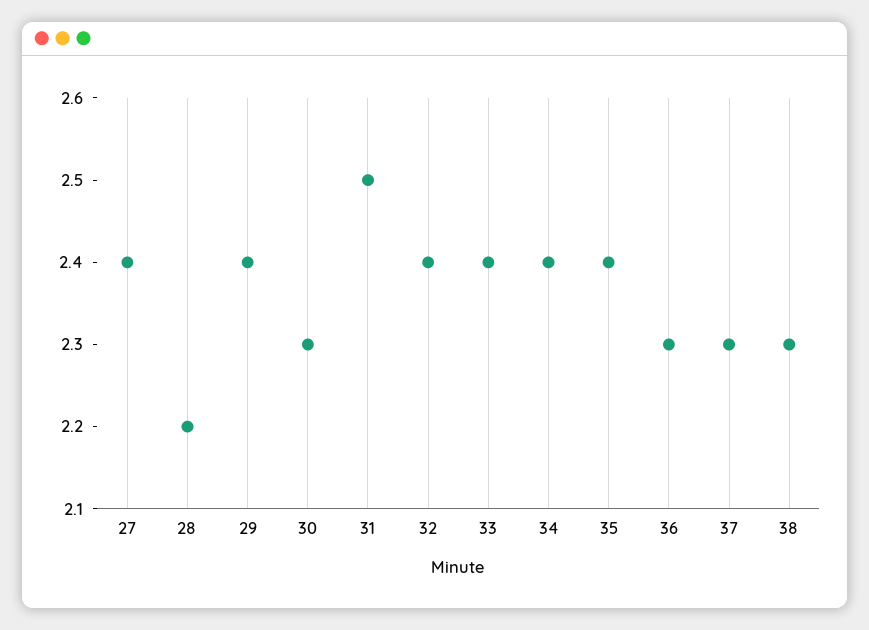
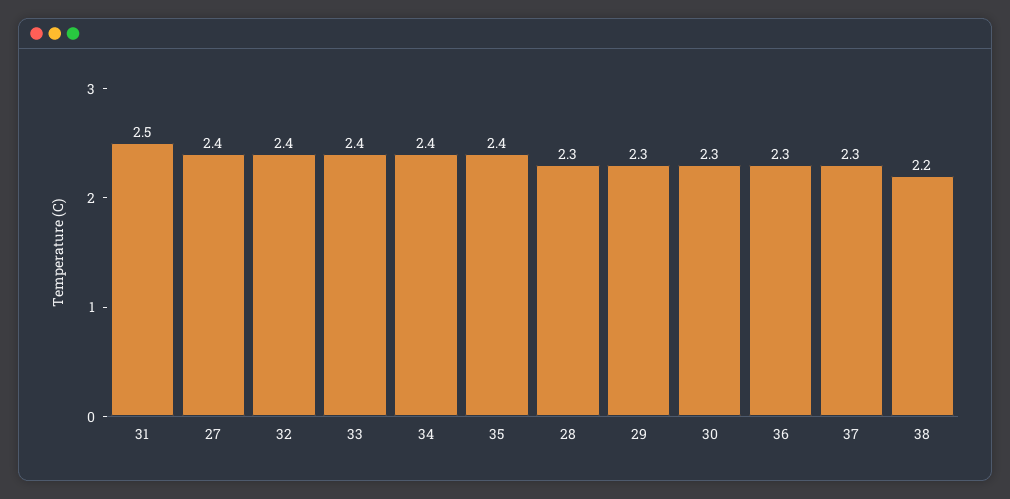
  {
    "27": 2.4,
-   "28": 2.2,
+   "28": 2.3,
-   "29": 2.4,
+   "29": 2.3,
    "30": 2.3,
    "31": 2.5,
    "32": 2.4,
    "33": 2.4,
    "34": 2.4,
    "35": 2.4,
    "36": 2.3,
    "37": 2.3,
-   "38": 2.3
+   "38": 2.2
  }

